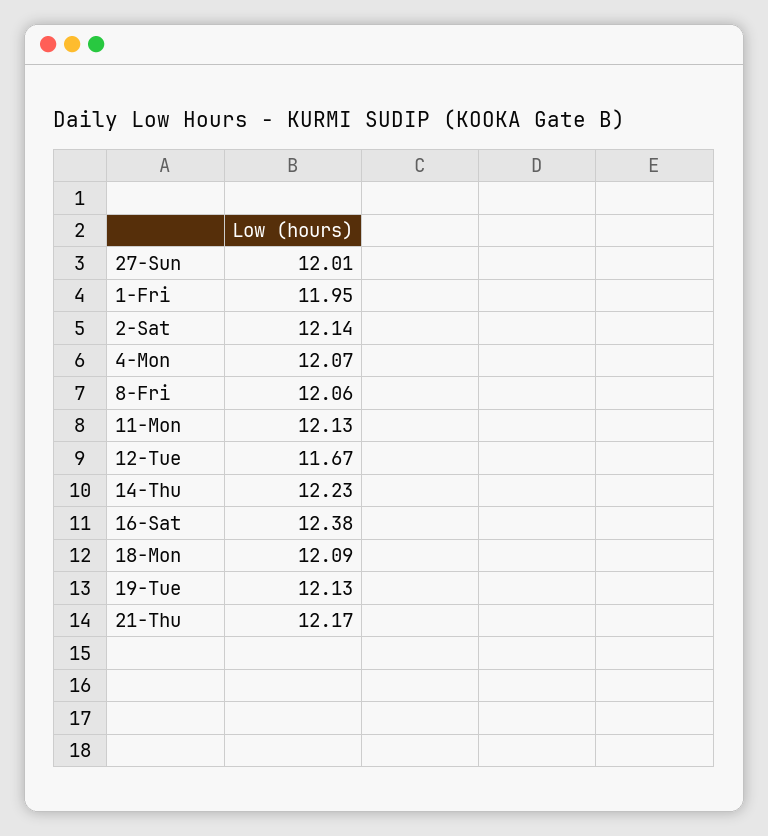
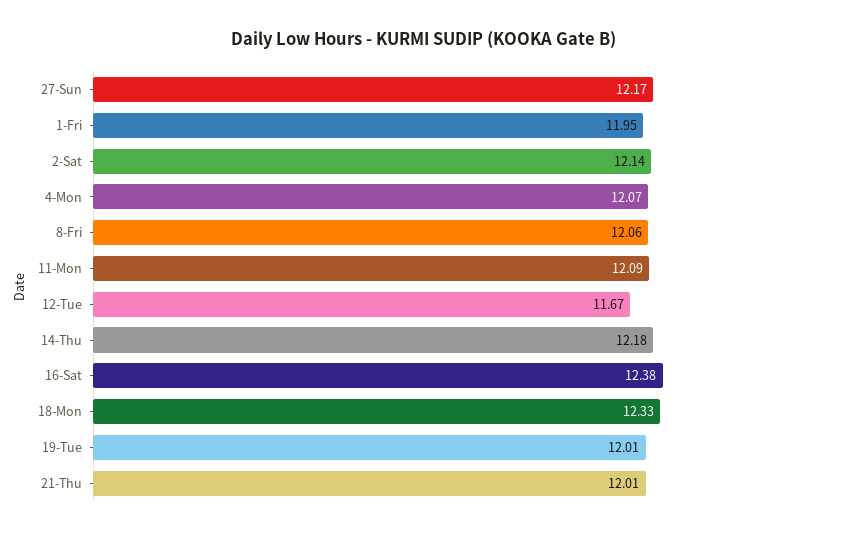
  {
-   "27-Sun": 12.01,
+   "27-Sun": 12.17,
    "1-Fri": 11.95,
    "2-Sat": 12.14,
    "4-Mon": 12.07,
    "8-Fri": 12.06,
-   "11-Mon": 12.13,
+   "11-Mon": 12.09,
    "12-Tue": 11.67,
-   "14-Thu": 12.23,
+   "14-Thu": 12.18,
    "16-Sat": 12.38,
-   "18-Mon": 12.09,
+   "18-Mon": 12.33,
-   "19-Tue": 12.13,
+   "19-Tue": 12.01,
-   "21-Thu": 12.17
+   "21-Thu": 12.01
  }

